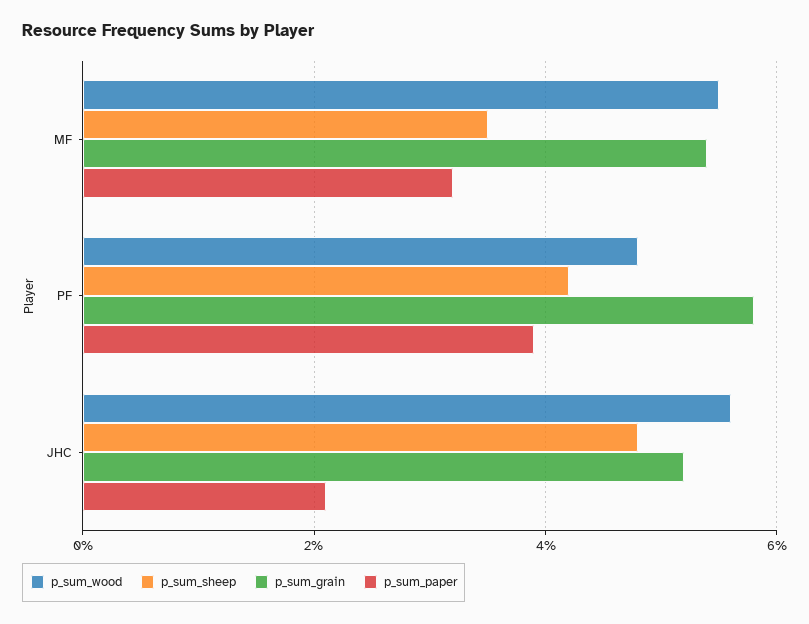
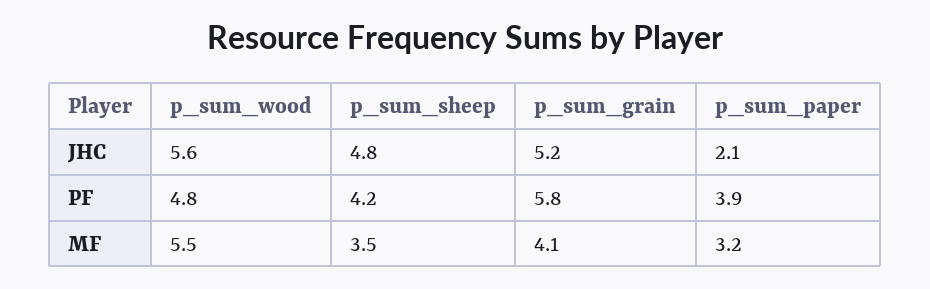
  {
    "p_sum_wood": {
      "MF": 5.5,
      "PF": 4.8,
      "JHC": 5.6
    },
    "p_sum_sheep": {
      "MF": 3.5,
      "PF": 4.2,
      "JHC": 4.8
    },
    "p_sum_grain": {
-     "MF": 5.5,
+     "MF": 4.1,
      "PF": 5.8,
      "JHC": 5.2
    },
    "p_sum_paper": {
      "MF": 3.2,
      "PF": 3.9,
      "JHC": 2.1
    }
  }

